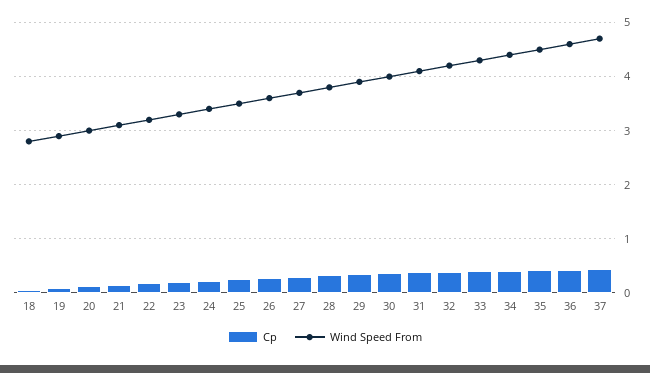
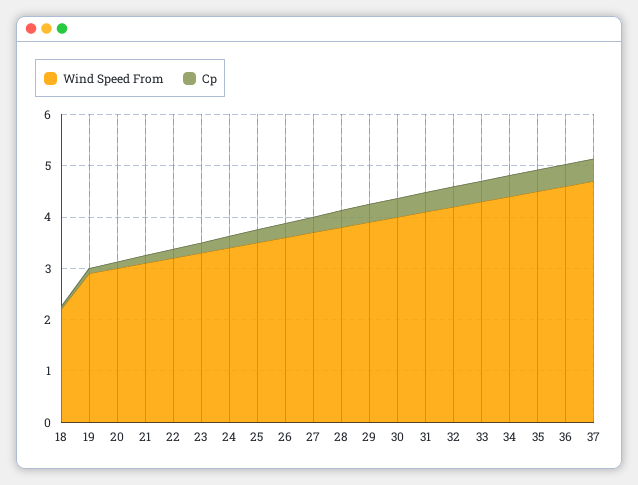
  {
    "Cp": {
      "18": 0,
      "19": 0,
      "20": 0.2,
      "21": 0.2,
      "22": 0.2,
      "23": 0.2,
      "24": 0.2,
      "25": 0.2,
      "26": 0.2,
      "27": 0.4,
      "28": 0.4,
      "29": 0.4,
      "30": 0.4,
      "31": 0.4,
      "32": 0.4,
      "33": 0.4,
      "34": 0.4,
      "35": 0.4,
      "36": 0.4,
      "37": 0.4
    },
    "Wind Speed From": {
-     "18": 2.8,
+     "18": 2.2,
      "19": 3,
      "20": 3,
      "21": 3.2,
      "22": 3.2,
      "23": 3.4,
      "24": 3.4,
      "25": 3.6,
      "26": 3.6,
      "27": 3.8,
      "28": 3.8,
      "29": 4,
      "30": 4,
      "31": 4.2,
      "32": 4.2,
      "33": 4.4,
      "34": 4.4,
      "35": 4.6,
      "36": 4.6,
      "37": 4.8
    }
  }

